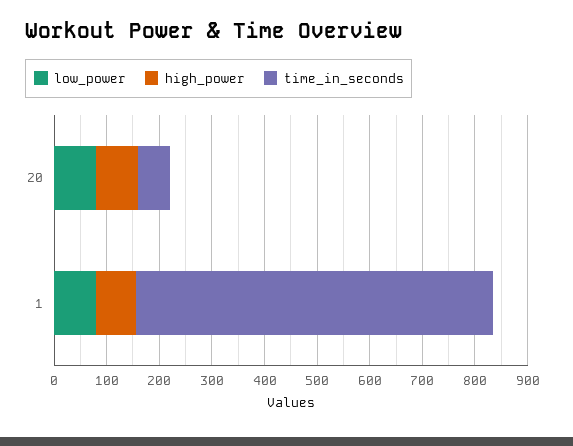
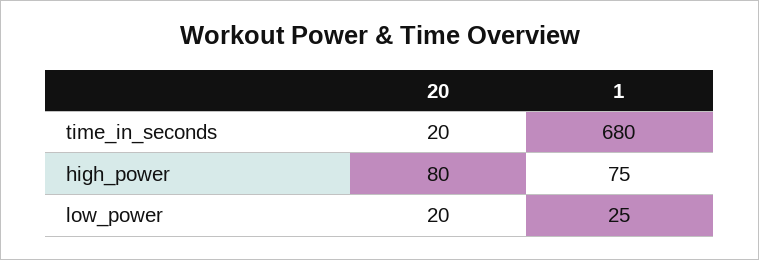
  {
    "low_power": {
-     "20": 80,
+     "20": 20,
-     "1": 80
+     "1": 25
    },
    "high_power": {
      "20": 80,
      "1": 75
    },
    "time_in_seconds": {
-     "20": 60,
+     "20": 20,
      "1": 680
    }
  }

